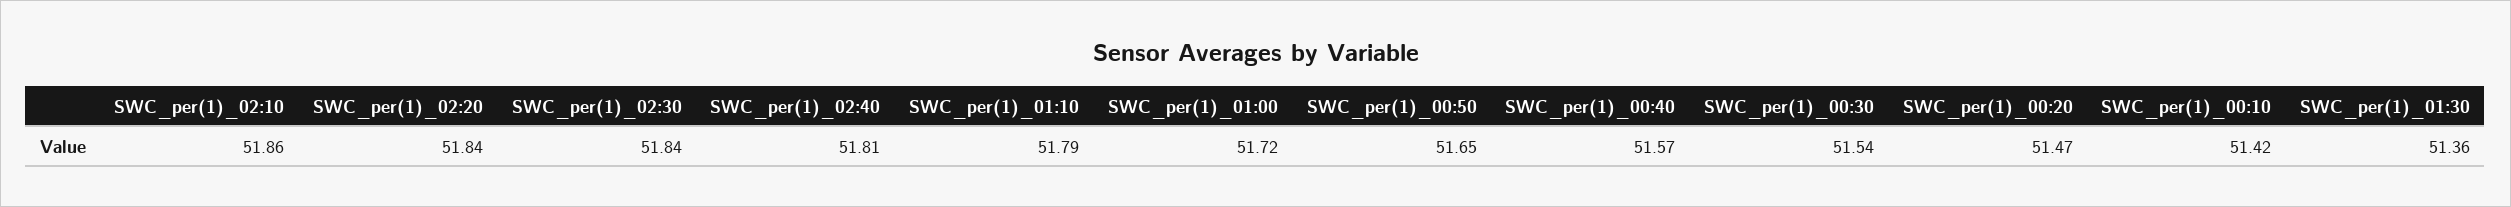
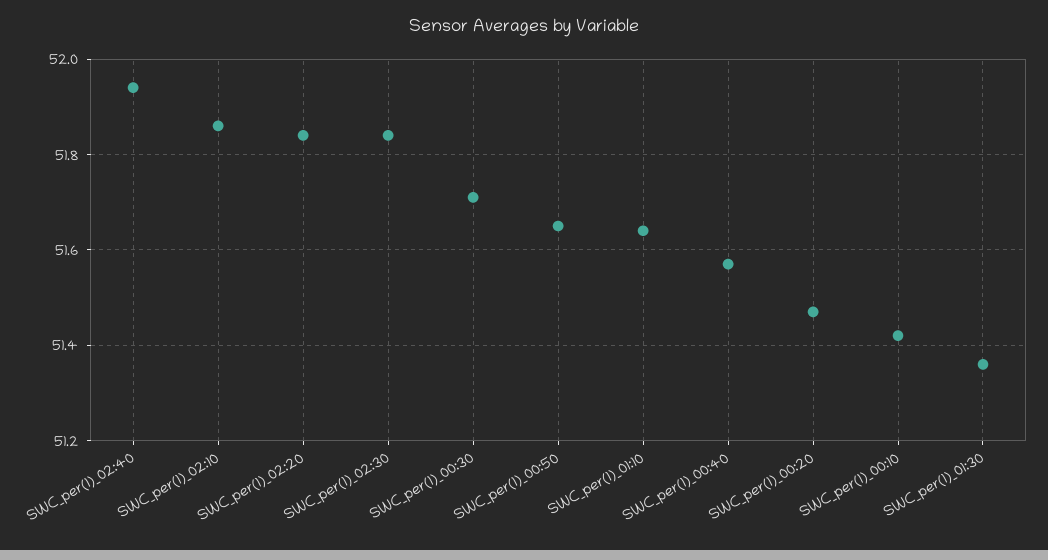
  {
    "SWC_per(1)_02:10": 51.86,
    "SWC_per(1)_02:20": 51.84,
    "SWC_per(1)_02:30": 51.84,
-   "SWC_per(1)_02:40": 51.81,
+   "SWC_per(1)_02:40": 51.95,
-   "SWC_per(1)_01:10": 51.79,
+   "SWC_per(1)_01:10": 51.65,
-   "SWC_per(1)_01:00": 51.72,
    "SWC_per(1)_00:50": 51.65,
    "SWC_per(1)_00:40": 51.57,
-   "SWC_per(1)_00:30": 51.54,
+   "SWC_per(1)_00:30": 51.7,
    "SWC_per(1)_00:20": 51.47,
    "SWC_per(1)_00:10": 51.42,
    "SWC_per(1)_01:30": 51.36
  }

